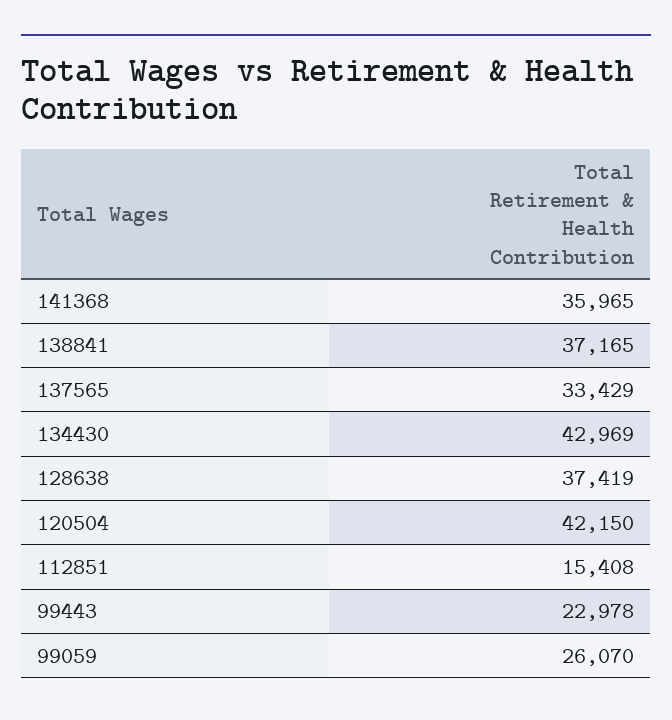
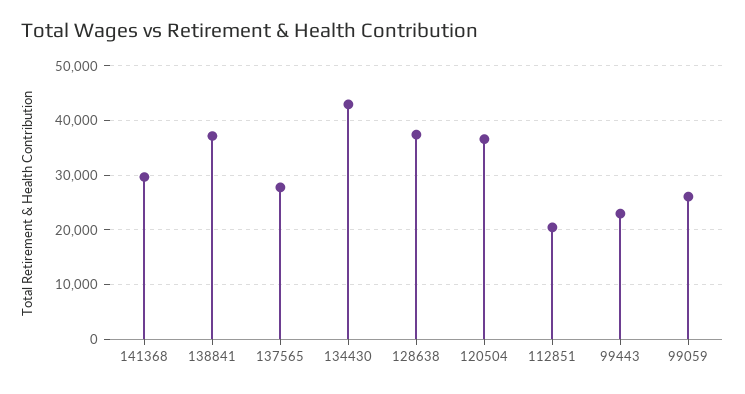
  {
-   "141368": 35965,
+   "141368": 30000,
    "138841": 37165,
-   "137565": 33429,
+   "137565": 28000,
    "134430": 42969,
    "128638": 37419,
-   "120504": 42150,
+   "120504": 36000,
-   "112851": 15408,
+   "112851": 20000,
    "99443": 22978,
    "99059": 26070
  }

